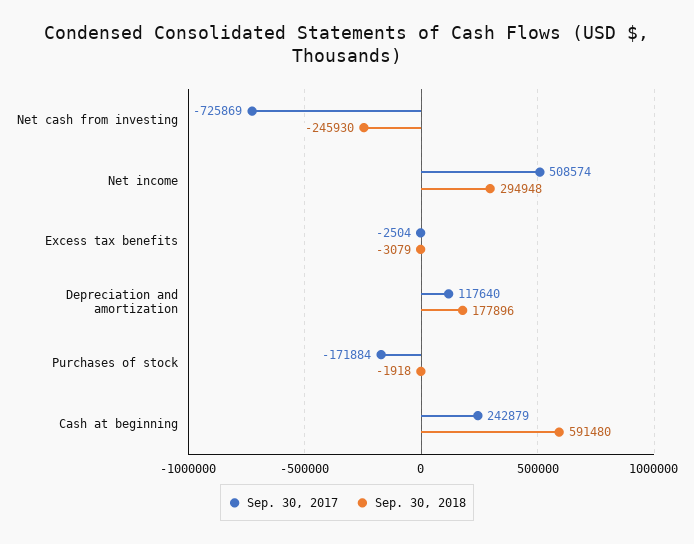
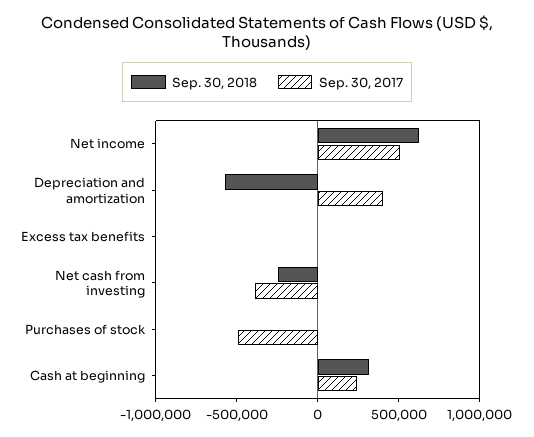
  {
    "Sep. 30, 2017": {
-     "Net cash from investing": -725869,
+     "Net cash from investing": -400000,
      "Net income": 508574,
      "Excess tax benefits": -2504,
-     "Depreciation and amortization": 117640,
+     "Depreciation and amortization": 400000,
-     "Purchases of stock": -171884,
+     "Purchases of stock": -500000,
      "Cash at beginning": 242879
    },
    "Sep. 30, 2018": {
      "Net cash from investing": -245930,
-     "Net income": 294948,
+     "Net income": 600000,
      "Excess tax benefits": -3079,
-     "Depreciation and amortization": 177896,
+     "Depreciation and amortization": -600000,
      "Purchases of stock": -1918,
-     "Cash at beginning": 591480
+     "Cash at beginning": 300000
    }
  }

